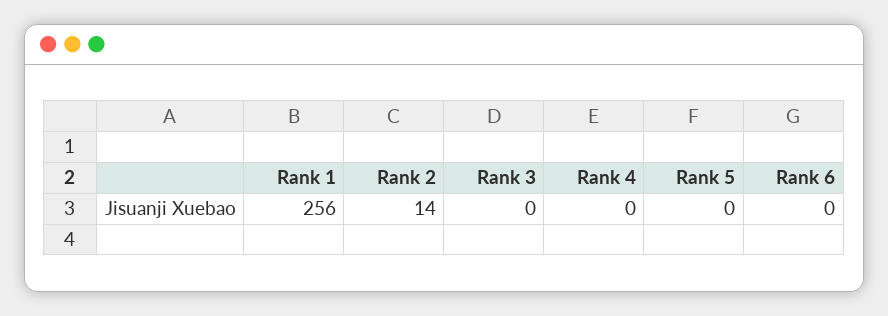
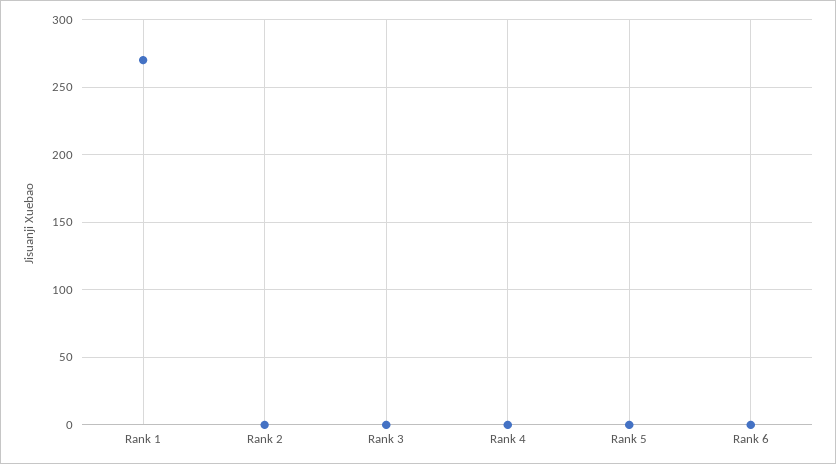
  {
-   "Rank 1": 256,
+   "Rank 1": 270,
-   "Rank 2": 14,
+   "Rank 2": 0,
    "Rank 3": 0,
    "Rank 4": 0,
    "Rank 5": 0,
    "Rank 6": 0
  }

